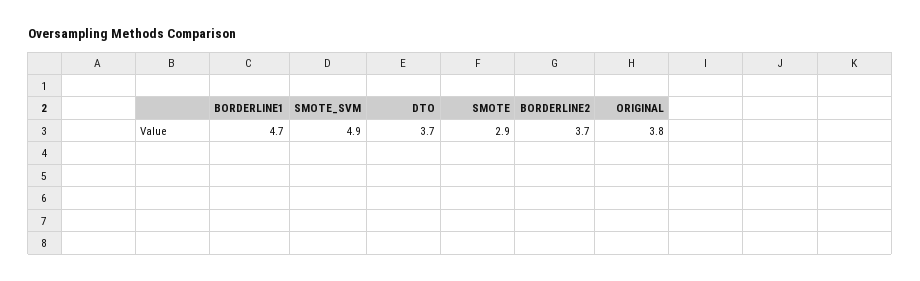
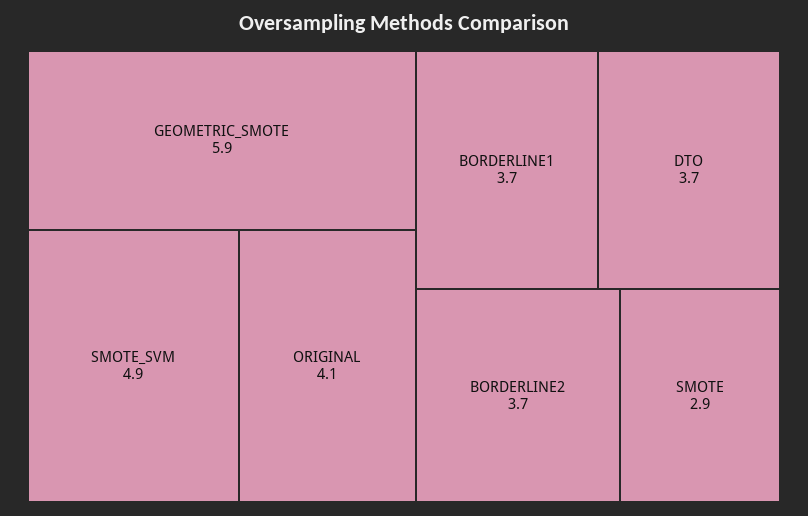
  {
-   "BORDERLINE1": 4.7,
+   "BORDERLINE1": 3.7,
    "SMOTE_SVM": 4.9,
    "DTO": 3.7,
    "SMOTE": 2.9,
    "BORDERLINE2": 3.7,
-   "ORIGINAL": 3.8
+   "ORIGINAL": 4.1,
+   "GEOMETRIC_SMOTE": 5.9
  }

